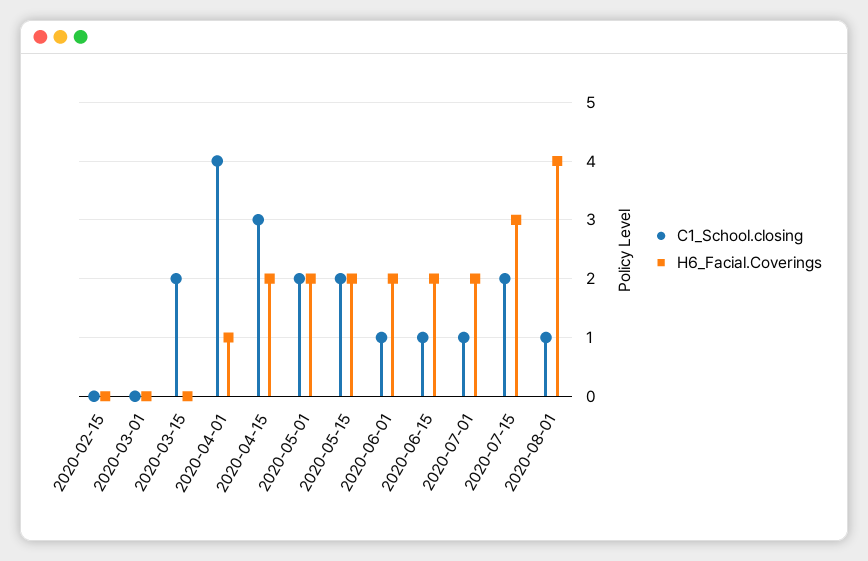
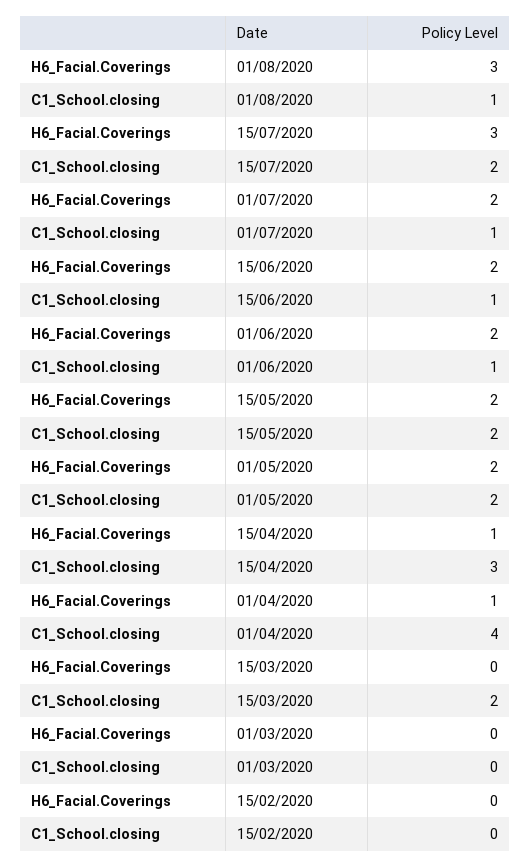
  {
    "C1_School.closing": {
      "2020-02-15": 0,
      "2020-03-01": 0,
      "2020-03-15": 2,
      "2020-04-01": 4,
      "2020-04-15": 3,
      "2020-05-01": 2,
      "2020-05-15": 2,
      "2020-06-01": 1,
      "2020-06-15": 1,
      "2020-07-01": 1,
      "2020-07-15": 2,
      "2020-08-01": 1
    },
    "H6_Facial.Coverings": {
      "2020-02-15": 0,
      "2020-03-01": 0,
      "2020-03-15": 0,
      "2020-04-01": 1,
-     "2020-04-15": 2,
+     "2020-04-15": 1,
      "2020-05-01": 2,
      "2020-05-15": 2,
      "2020-06-01": 2,
      "2020-06-15": 2,
      "2020-07-01": 2,
      "2020-07-15": 3,
-     "2020-08-01": 4
+     "2020-08-01": 3
    }
  }

